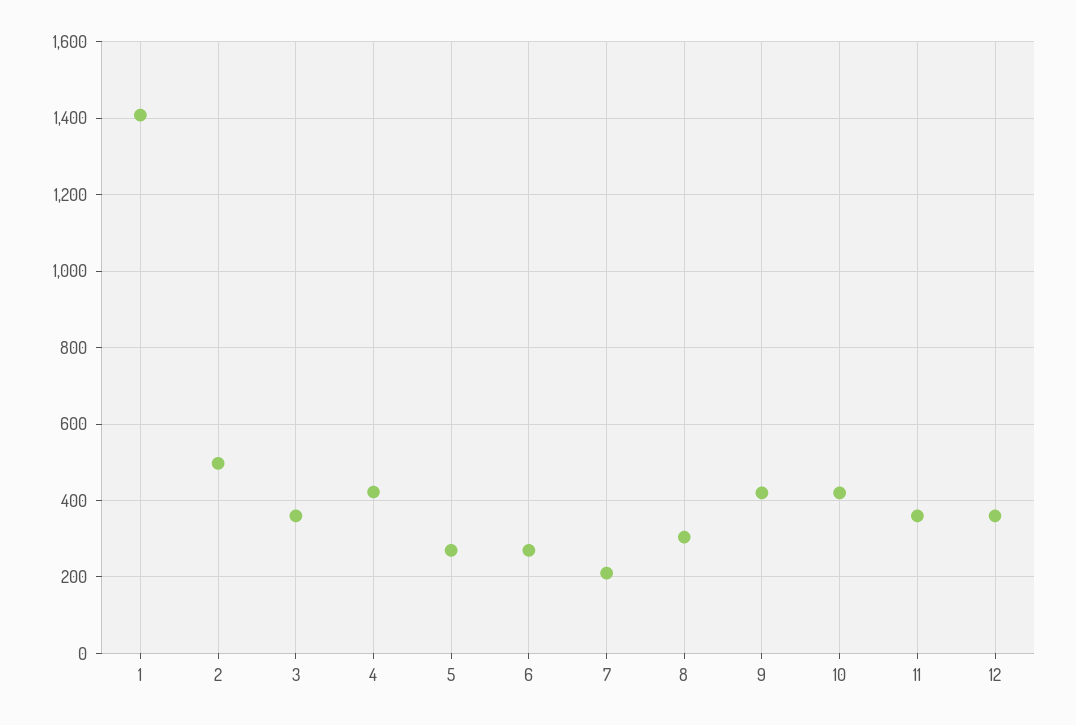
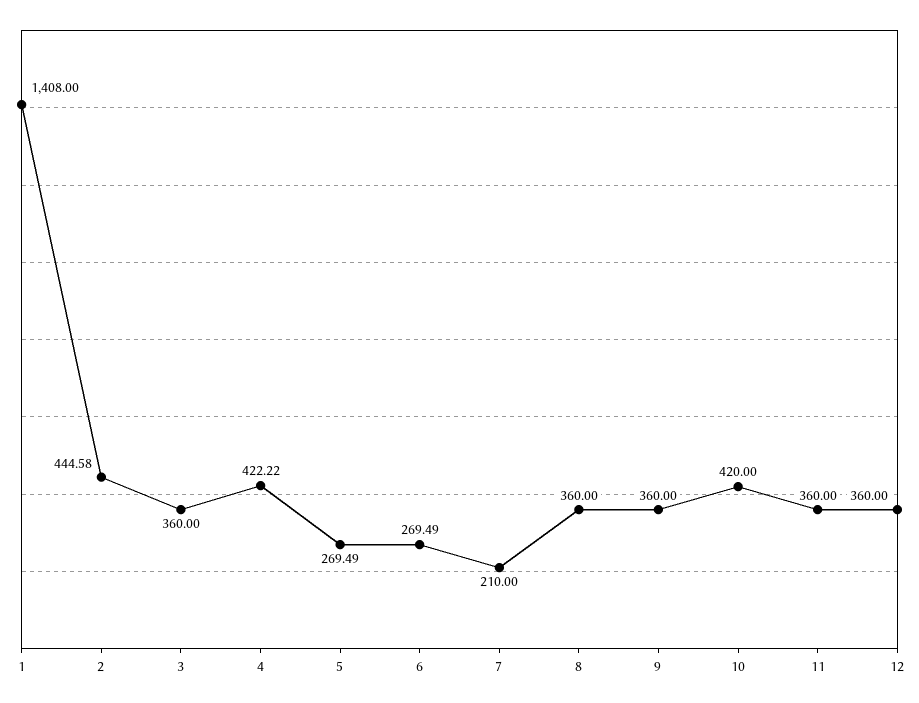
  {
    "1": 1408,
-   "2": 500,
+   "2": 444.58,
    "3": 360,
    "4": 422.22,
    "5": 269.49,
    "6": 269.49,
    "7": 210,
-   "8": 300,
+   "8": 360,
-   "9": 420,
+   "9": 360,
    "10": 420,
    "11": 360,
    "12": 360
  }

